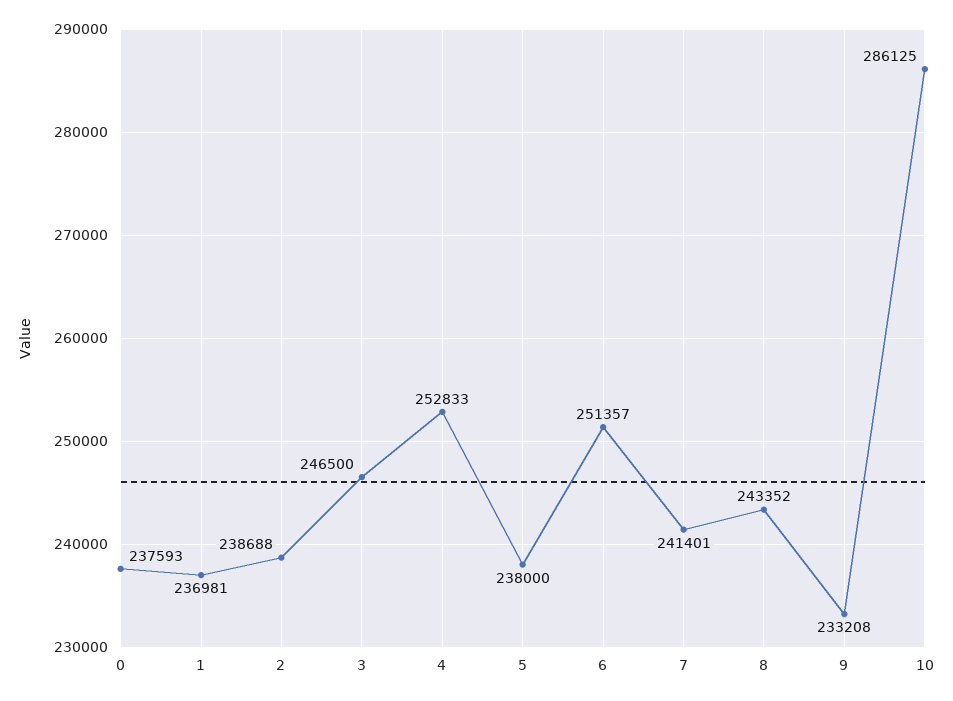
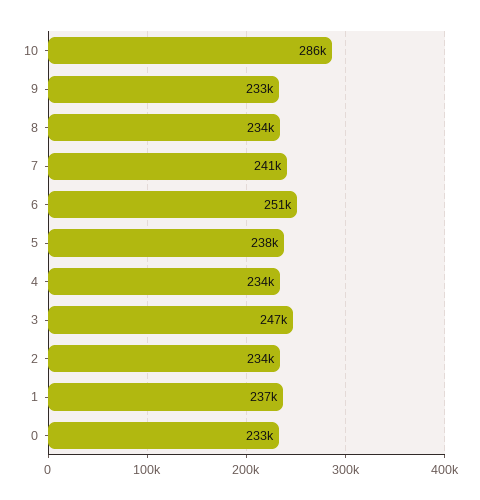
  {
-   "0": 237593,
+   "0": 233000,
    "1": 236981,
-   "2": 238688,
+   "2": 234000,
    "3": 246500,
-   "4": 252833,
+   "4": 234000,
    "5": 238000,
    "6": 251357,
    "7": 241401,
-   "8": 243352,
+   "8": 234000,
    "9": 233208,
    "10": 286125
  }

